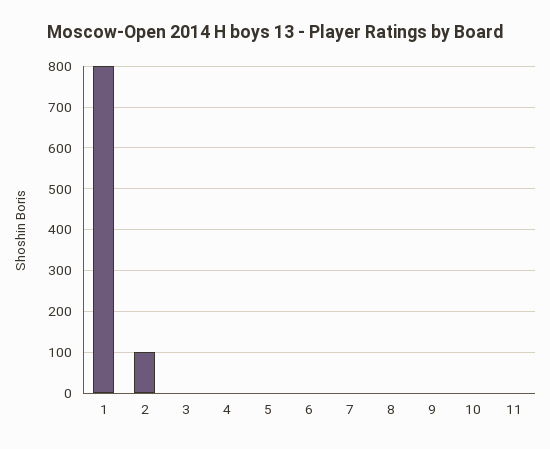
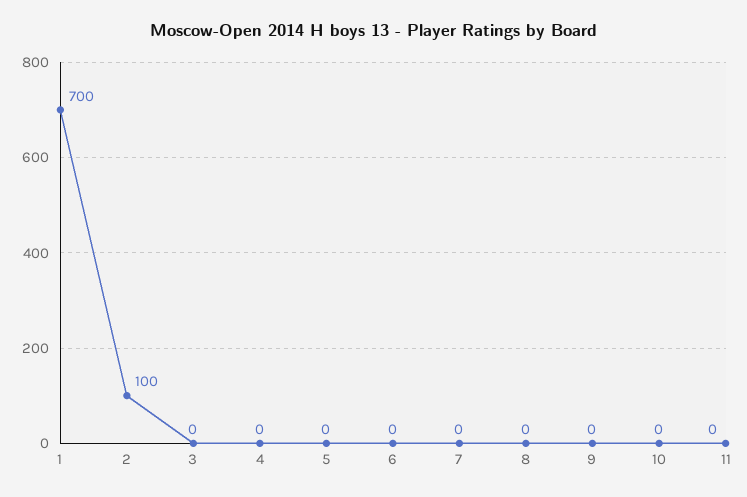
  {
-   "1": 800,
+   "1": 700,
    "2": 100,
    "3": 0,
    "4": 0,
    "5": 0,
    "6": 0,
    "7": 0,
    "8": 0,
    "9": 0,
    "10": 0,
    "11": 0
  }

